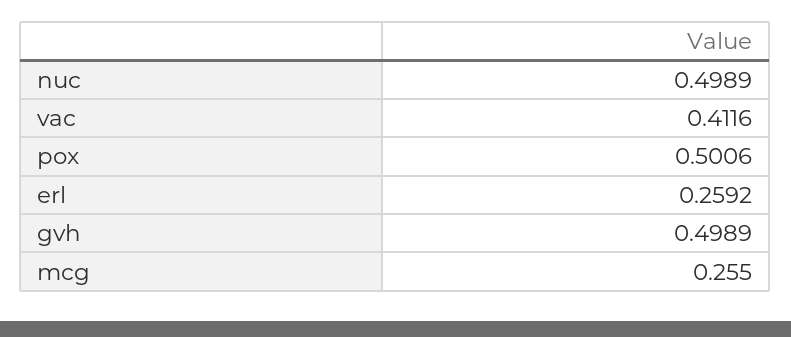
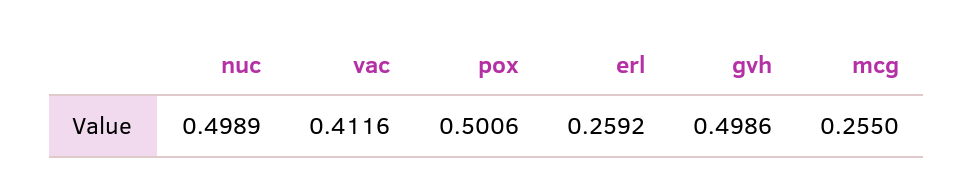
  {
    "nuc": 0.4989,
    "vac": 0.4116,
    "pox": 0.5006,
    "erl": 0.2592,
-   "gvh": 0.4989,
+   "gvh": 0.4986,
    "mcg": 0.255
  }

